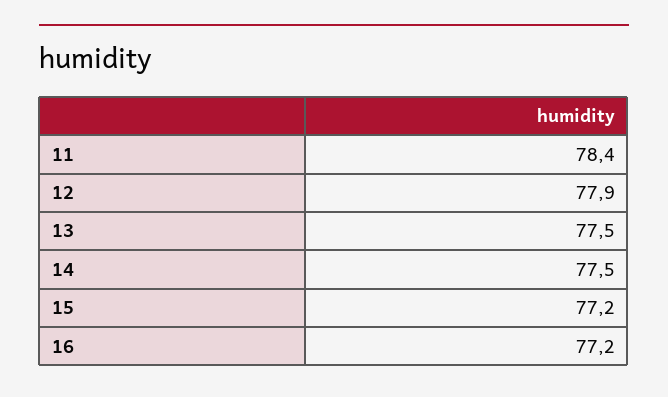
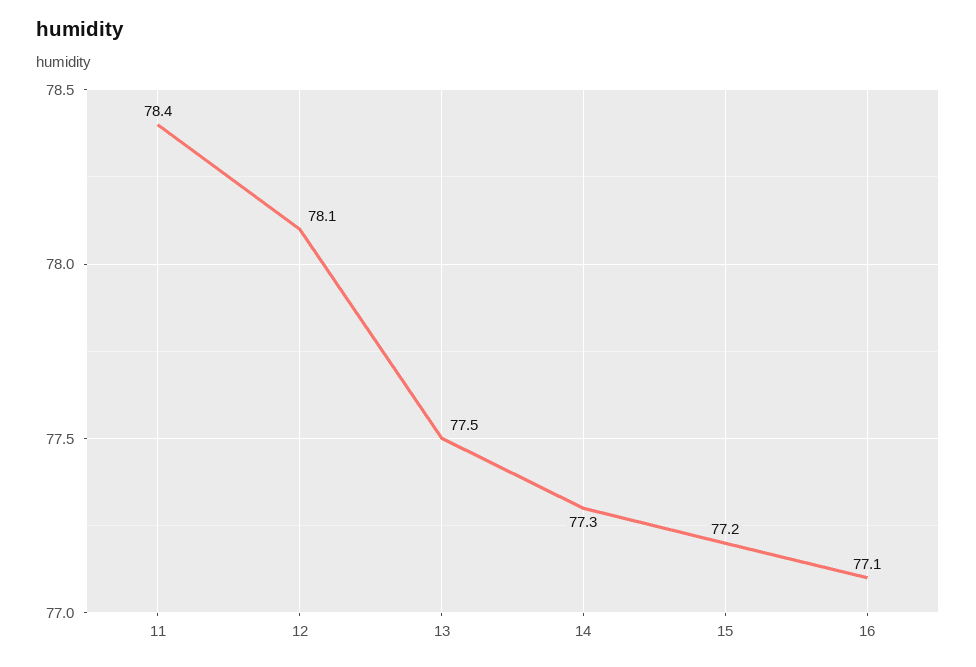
  {
    "11": 78.4,
-   "12": 77.9,
+   "12": 78.1,
    "13": 77.5,
-   "14": 77.5,
+   "14": 77.3,
    "15": 77.2,
-   "16": 77.2
+   "16": 77.1
  }

